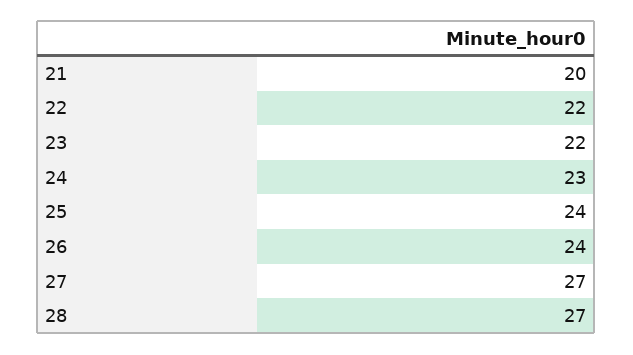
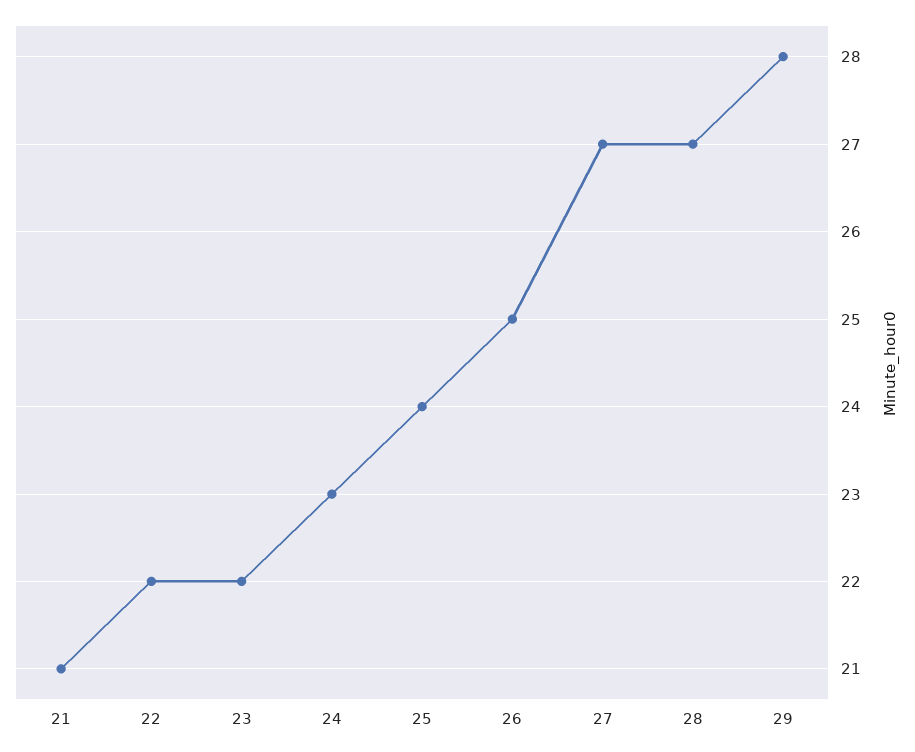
  {
-   "21": 20,
+   "21": 21,
    "22": 22,
    "23": 22,
    "24": 23,
    "25": 24,
-   "26": 24,
+   "26": 25,
    "27": 27,
-   "28": 27
+   "28": 27,
+   "29": 28
  }

